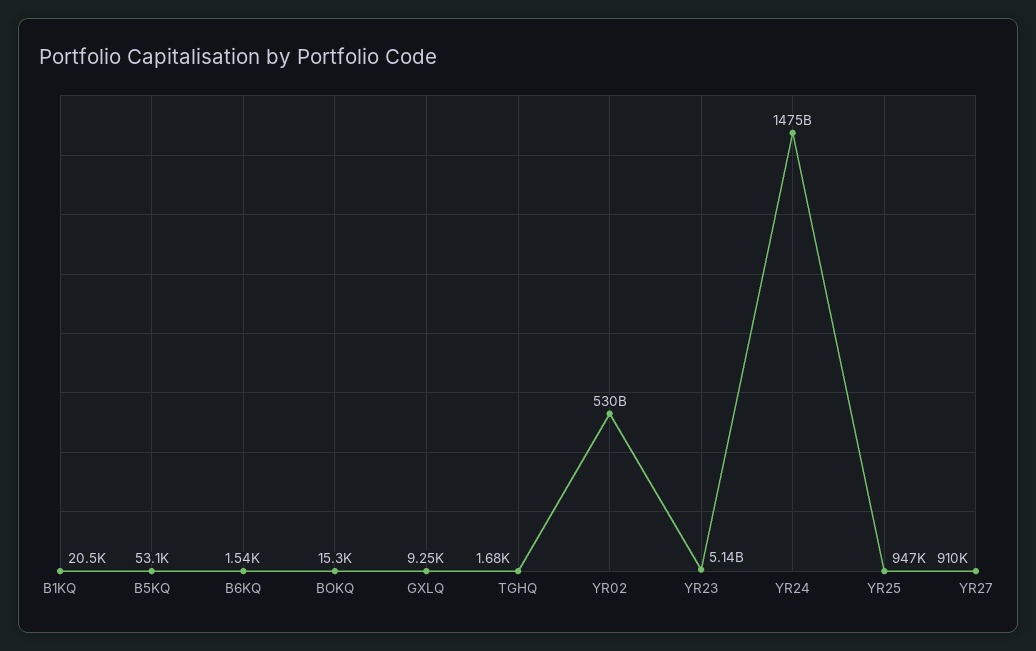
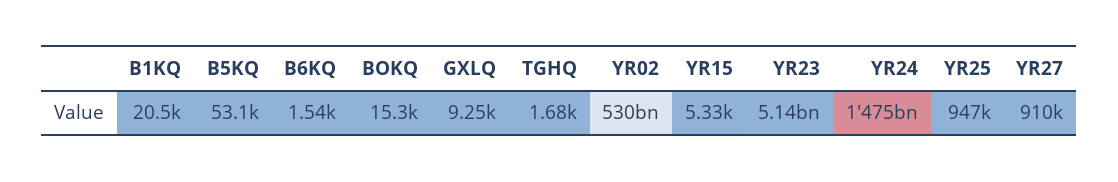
  {
    "B1KQ": 20500,
    "B5KQ": 53100,
    "B6KQ": 1540,
    "BOKQ": 15300,
    "GXLQ": 9250,
    "TGHQ": 1680,
    "YR02": 530000000000,
    "YR23": 5140000000,
    "YR24": 1475000000000,
    "YR25": 947000,
-   "YR27": 910000
+   "YR27": 910000,
+   "YR15": 5330
  }

